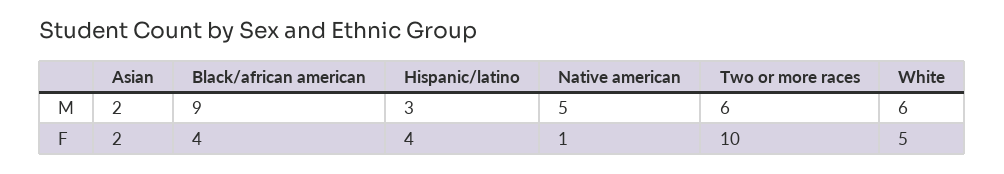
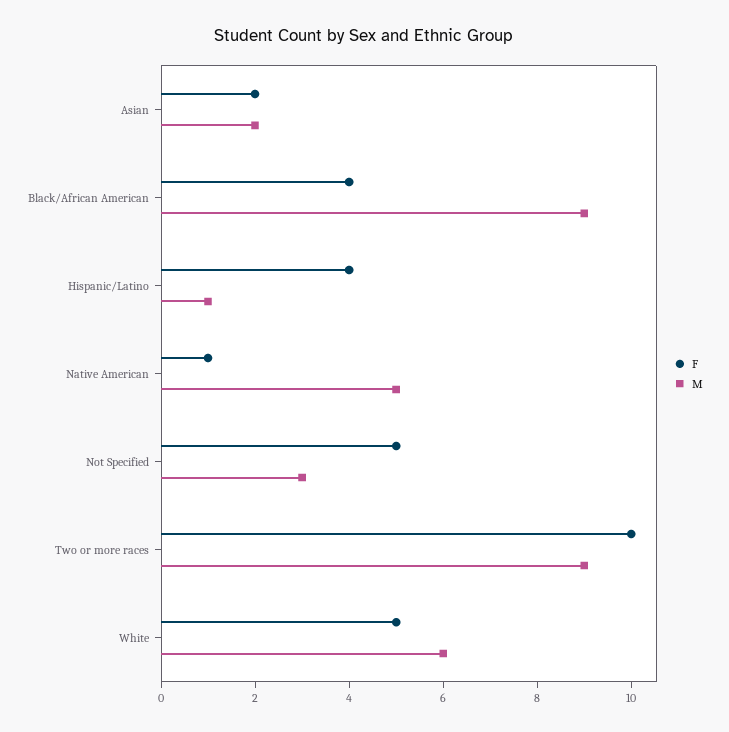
  {
    "M": {
      "Asian": 2,
      "Black/african american": 9,
-     "Hispanic/latino": 3,
+     "Hispanic/latino": 1,
      "Native american": 5,
-     "Two or more races": 6,
+     "Two or more races": 9,
-     "White": 6
+     "White": 6,
+     "Not Specified": 3
    },
    "F": {
      "Asian": 2,
      "Black/african american": 4,
      "Hispanic/latino": 4,
      "Native american": 1,
      "Two or more races": 10,
-     "White": 5
+     "White": 5,
+     "Not Specified": 5
    }
  }

